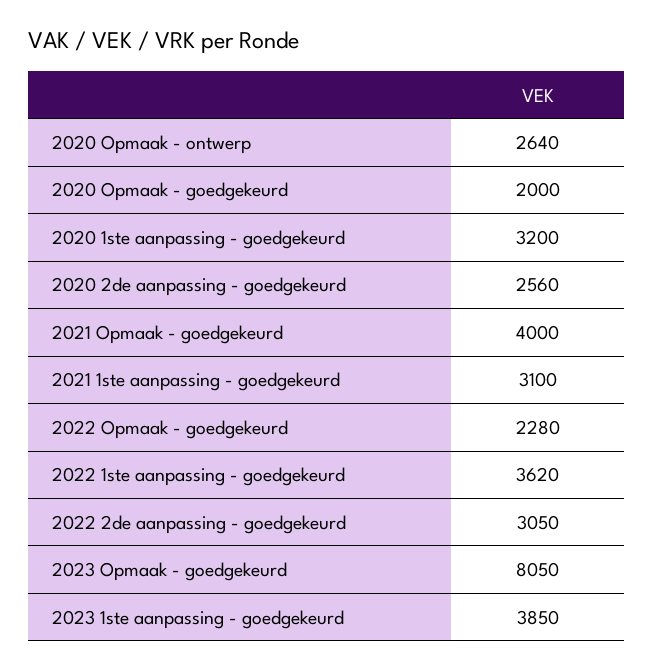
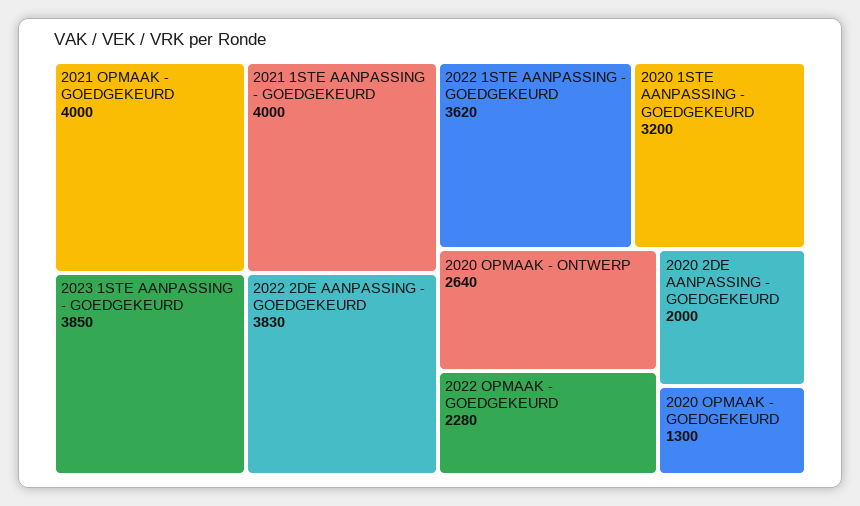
  {
    "2020 Opmaak - ontwerp": 2640,
-   "2020 Opmaak - goedgekeurd": 2000,
+   "2020 Opmaak - goedgekeurd": 1300,
    "2020 1ste aanpassing - goedgekeurd": 3200,
-   "2020 2de aanpassing - goedgekeurd": 2560,
+   "2020 2de aanpassing - goedgekeurd": 2000,
    "2021 Opmaak - goedgekeurd": 4000,
-   "2021 1ste aanpassing - goedgekeurd": 3100,
+   "2021 1ste aanpassing - goedgekeurd": 4000,
    "2022 Opmaak - goedgekeurd": 2280,
    "2022 1ste aanpassing - goedgekeurd": 3620,
-   "2022 2de aanpassing - goedgekeurd": 3050,
+   "2022 2de aanpassing - goedgekeurd": 3830,
-   "2023 Opmaak - goedgekeurd": 8050,
    "2023 1ste aanpassing - goedgekeurd": 3850
  }

